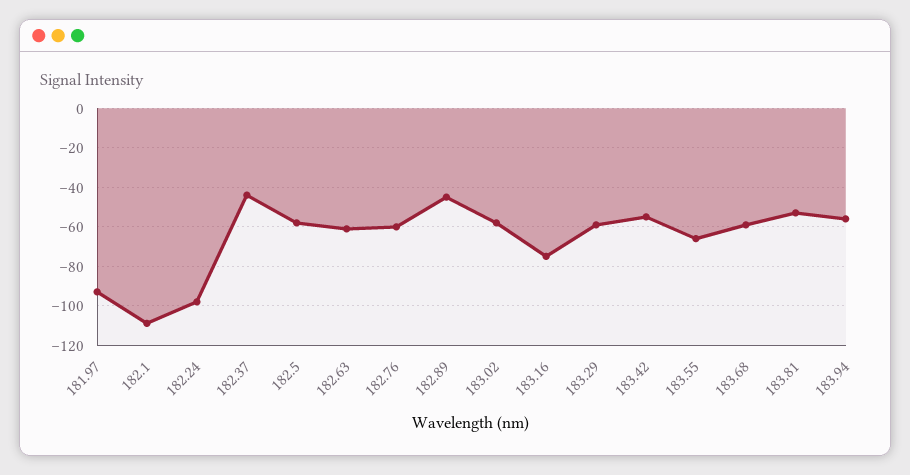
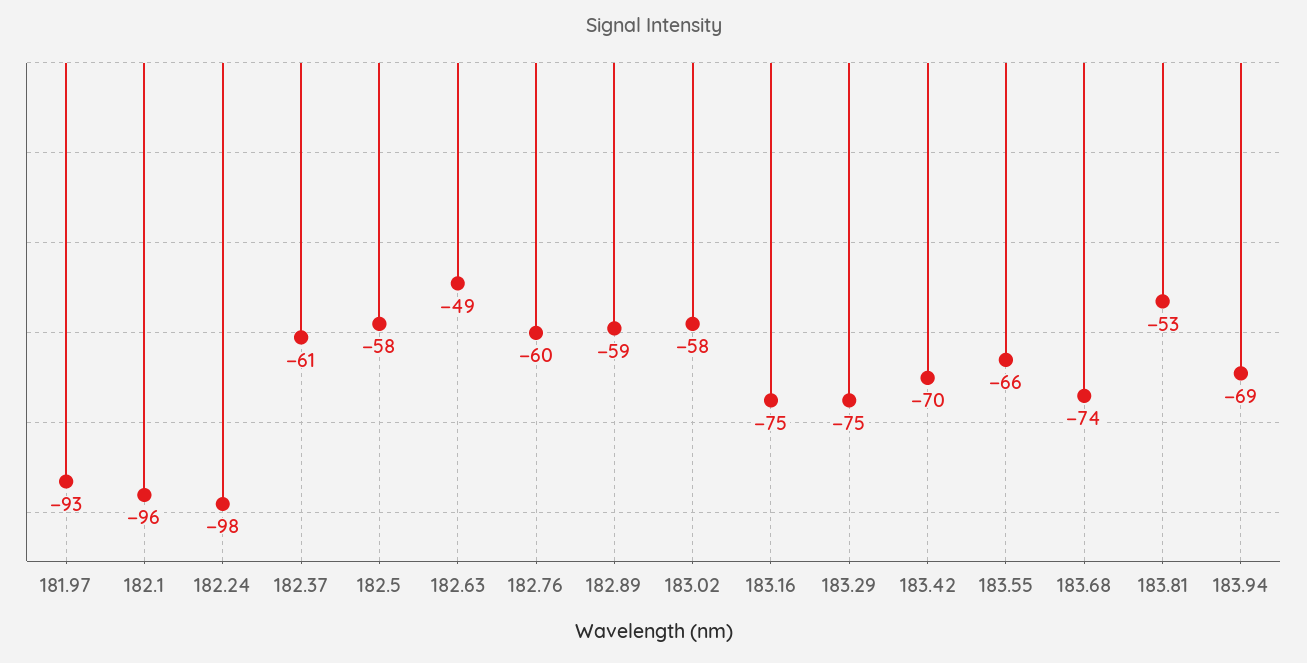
  {
    "181.97": -93,
-   "182.1": -110,
+   "182.1": -96,
    "182.24": -98,
-   "182.37": -45,
+   "182.37": -61,
    "182.5": -58,
-   "182.63": -60,
+   "182.63": -49,
    "182.76": -60,
-   "182.89": -45,
+   "182.89": -59,
    "183.02": -58,
    "183.16": -75,
-   "183.29": -60,
+   "183.29": -75,
-   "183.42": -55,
+   "183.42": -70,
    "183.55": -66,
-   "183.68": -60,
+   "183.68": -74,
    "183.81": -53,
-   "183.94": -55
+   "183.94": -69
  }

